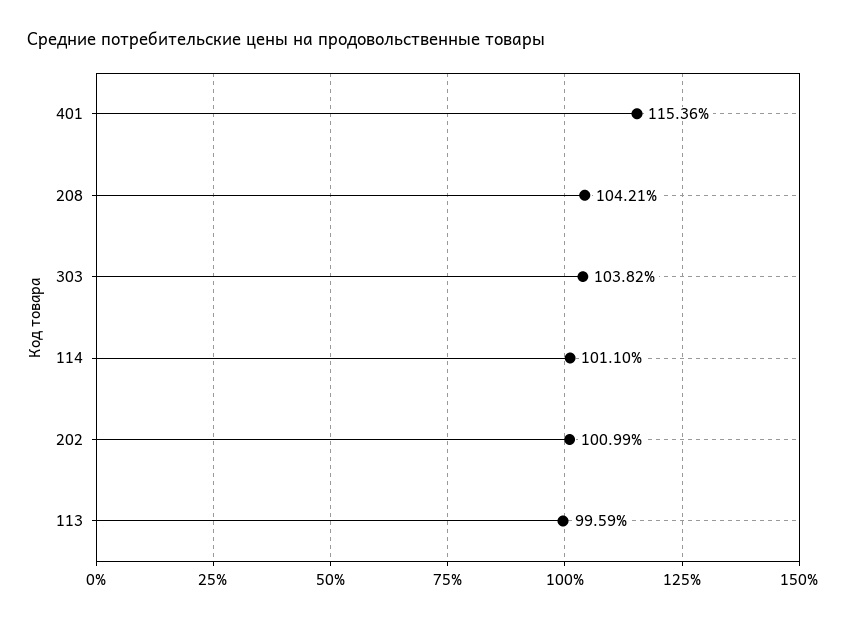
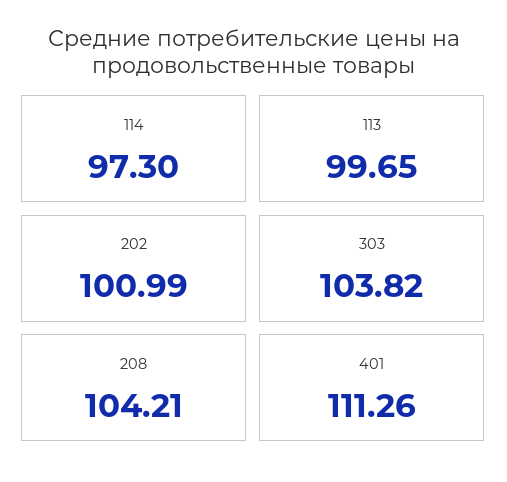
  {
-   "401": 115.36,
+   "401": 111.26,
    "208": 104.21,
    "303": 103.82,
-   "114": 101.1,
+   "114": 97.3,
    "202": 100.99,
-   "113": 99.59
+   "113": 99.65
  }

